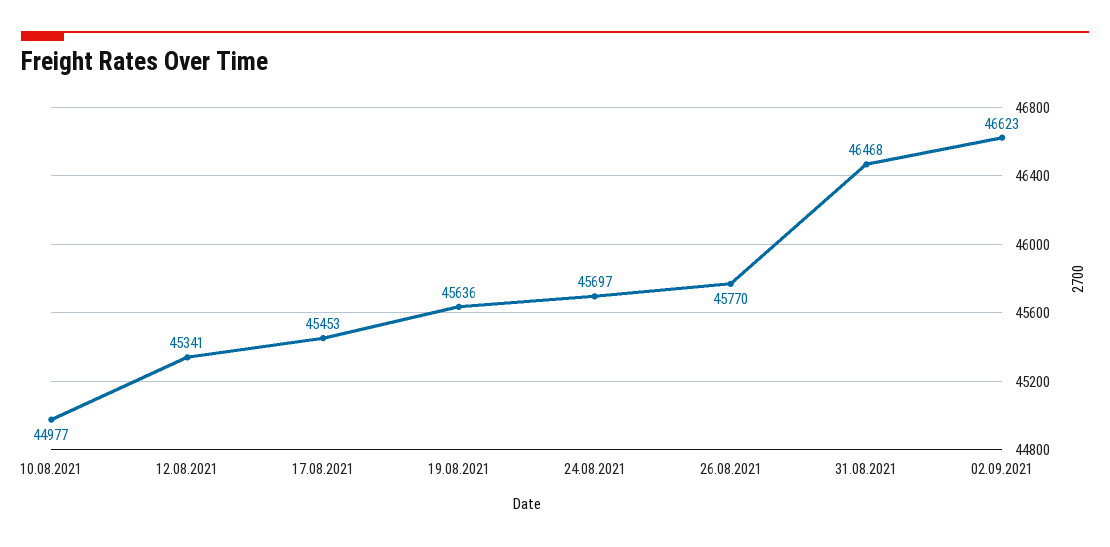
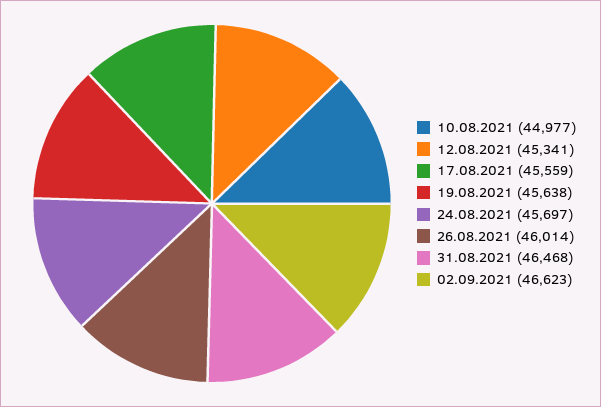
  {
    "10.08.2021": 44977,
    "12.08.2021": 45341,
-   "17.08.2021": 45453,
+   "17.08.2021": 45559,
-   "19.08.2021": 45636,
+   "19.08.2021": 45638,
    "24.08.2021": 45697,
-   "26.08.2021": 45770,
+   "26.08.2021": 46014,
    "31.08.2021": 46468,
    "02.09.2021": 46623
  }

